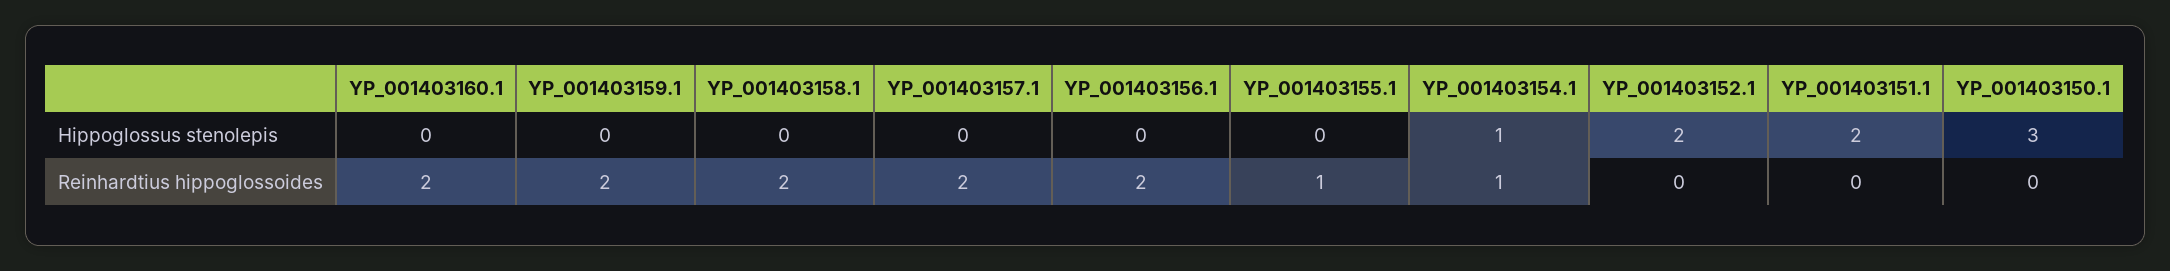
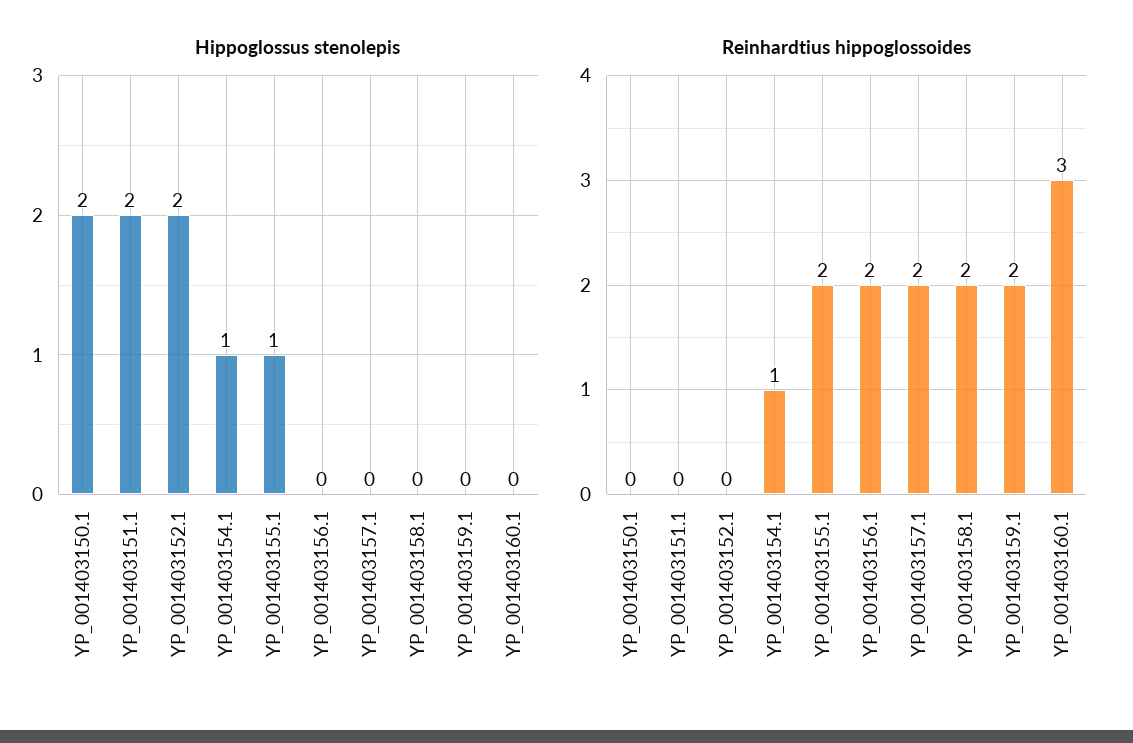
  {
    "Hippoglossus stenolepis": {
      "YP_001403160.1": 0,
      "YP_001403159.1": 0,
      "YP_001403158.1": 0,
      "YP_001403157.1": 0,
      "YP_001403156.1": 0,
-     "YP_001403155.1": 0,
+     "YP_001403155.1": 1,
      "YP_001403154.1": 1,
      "YP_001403152.1": 2,
      "YP_001403151.1": 2,
-     "YP_001403150.1": 3
+     "YP_001403150.1": 2
    },
    "Reinhardtius hippoglossoides": {
-     "YP_001403160.1": 2,
+     "YP_001403160.1": 3,
      "YP_001403159.1": 2,
      "YP_001403158.1": 2,
      "YP_001403157.1": 2,
      "YP_001403156.1": 2,
-     "YP_001403155.1": 1,
+     "YP_001403155.1": 2,
      "YP_001403154.1": 1,
      "YP_001403152.1": 0,
      "YP_001403151.1": 0,
      "YP_001403150.1": 0
    }
  }

